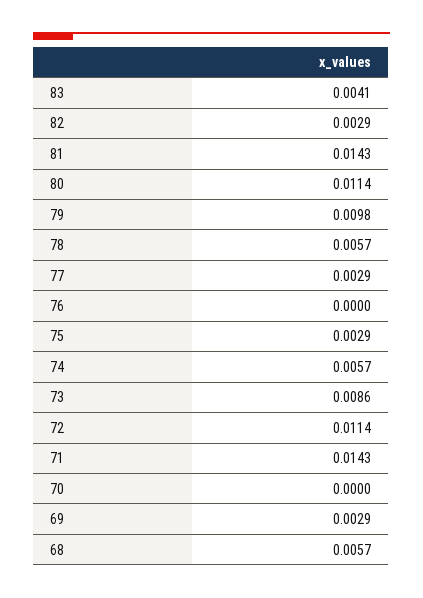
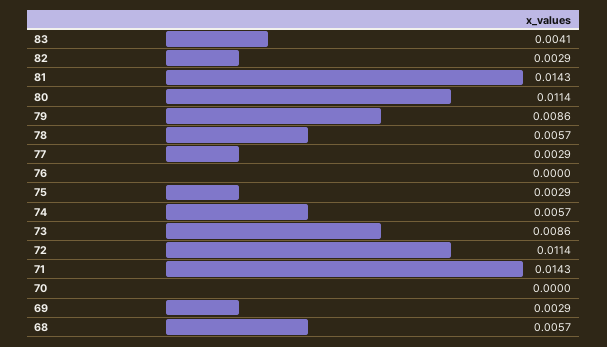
  {
    "83": 0.0041,
    "82": 0.0029,
    "81": 0.0143,
    "80": 0.0114,
-   "79": 0.0098,
+   "79": 0.0086,
    "78": 0.0057,
    "77": 0.0029,
    "76": 0,
    "75": 0.0029,
    "74": 0.0057,
    "73": 0.0086,
    "72": 0.0114,
    "71": 0.0143,
    "70": 0,
    "69": 0.0029,
    "68": 0.0057
  }

